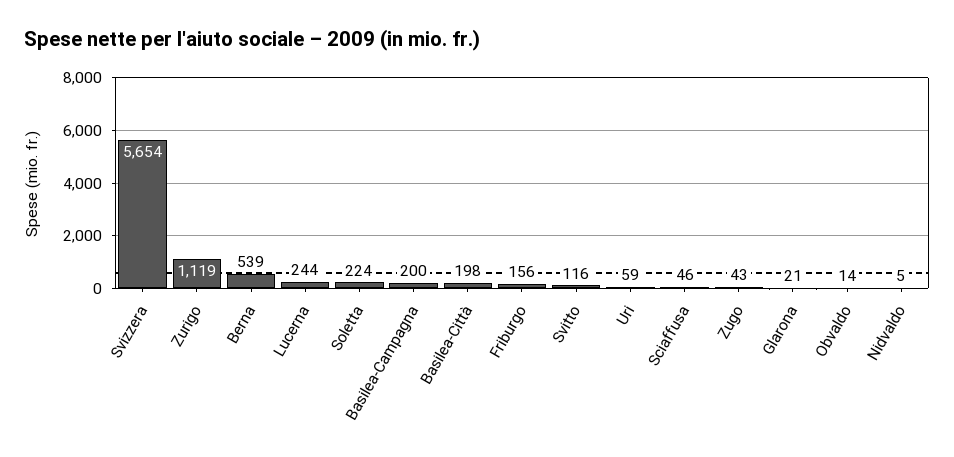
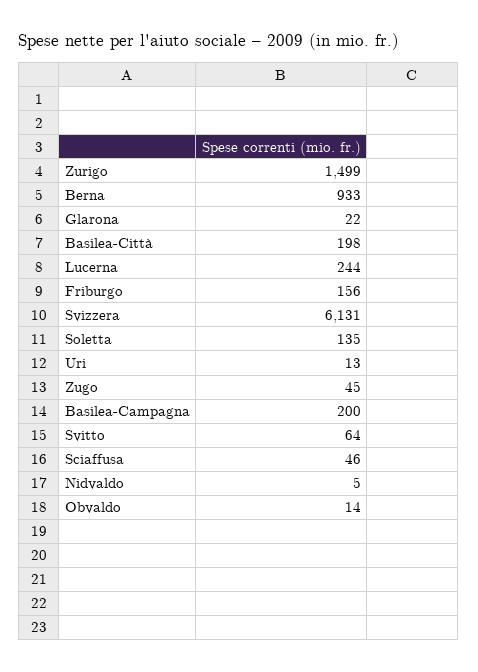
  {
-   "Svizzera": 5654,
+   "Svizzera": 6131,
-   "Zurigo": 1119,
+   "Zurigo": 1499,
-   "Berna": 539,
+   "Berna": 933,
    "Lucerna": 244,
-   "Soletta": 224,
+   "Soletta": 135,
    "Basilea-Campagna": 200,
    "Basilea-Città": 198,
    "Friburgo": 156,
-   "Svitto": 116,
+   "Svitto": 64,
-   "Uri": 59,
+   "Uri": 13,
    "Sciaffusa": 46,
-   "Zugo": 43,
+   "Zugo": 45,
-   "Glarona": 21,
+   "Glarona": 22,
    "Obvaldo": 14,
    "Nidvaldo": 5
  }

